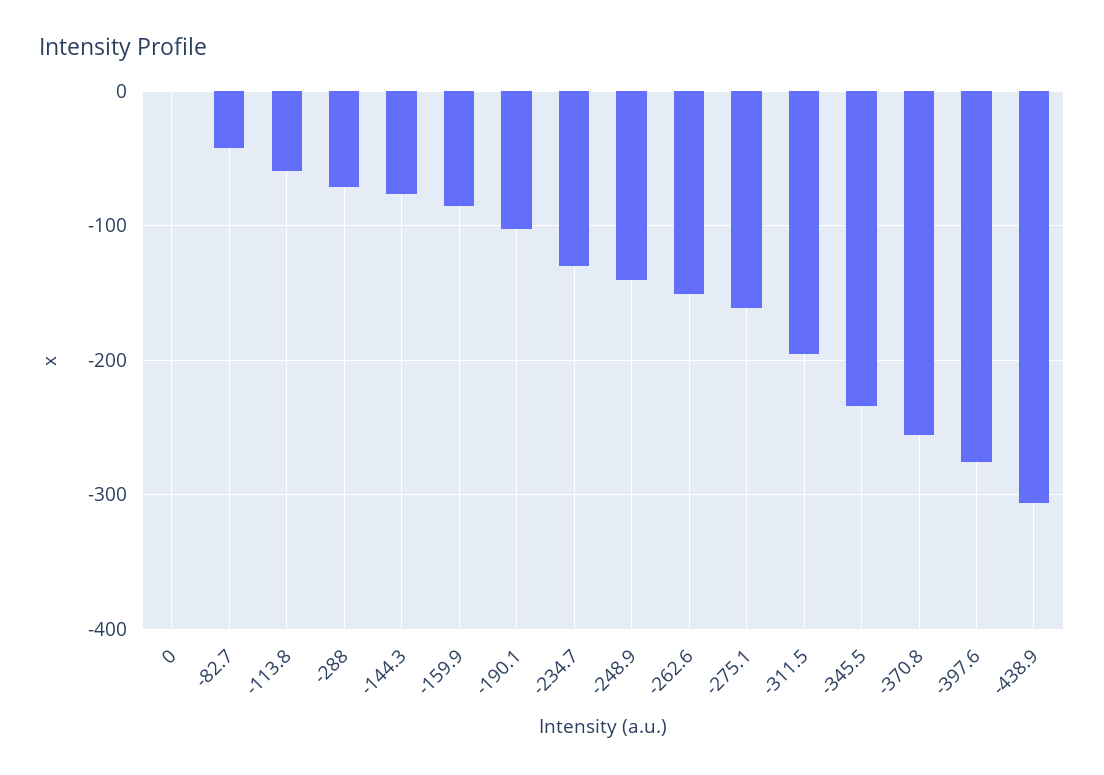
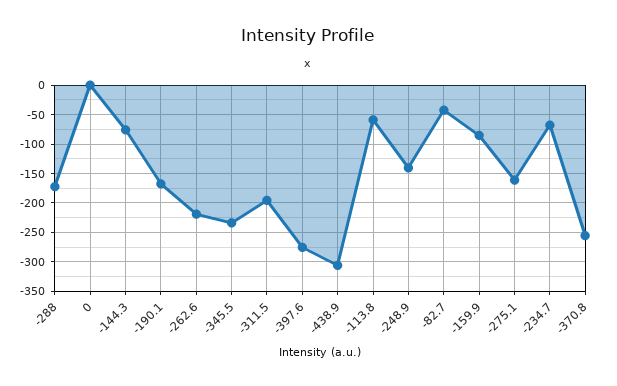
  {
    "0": 0,
    "-82.7": -40,
    "-113.8": -60,
-   "-288": -70,
+   "-288": -175,
    "-144.3": -80,
    "-159.9": -90,
-   "-190.1": -100,
+   "-190.1": -175,
-   "-234.7": -130,
+   "-234.7": -75,
    "-248.9": -140,
-   "-262.6": -150,
+   "-262.6": -225,
    "-275.1": -160,
    "-311.5": -200,
    "-345.5": -230,
    "-370.8": -260,
    "-397.6": -280,
    "-438.9": -310
  }

